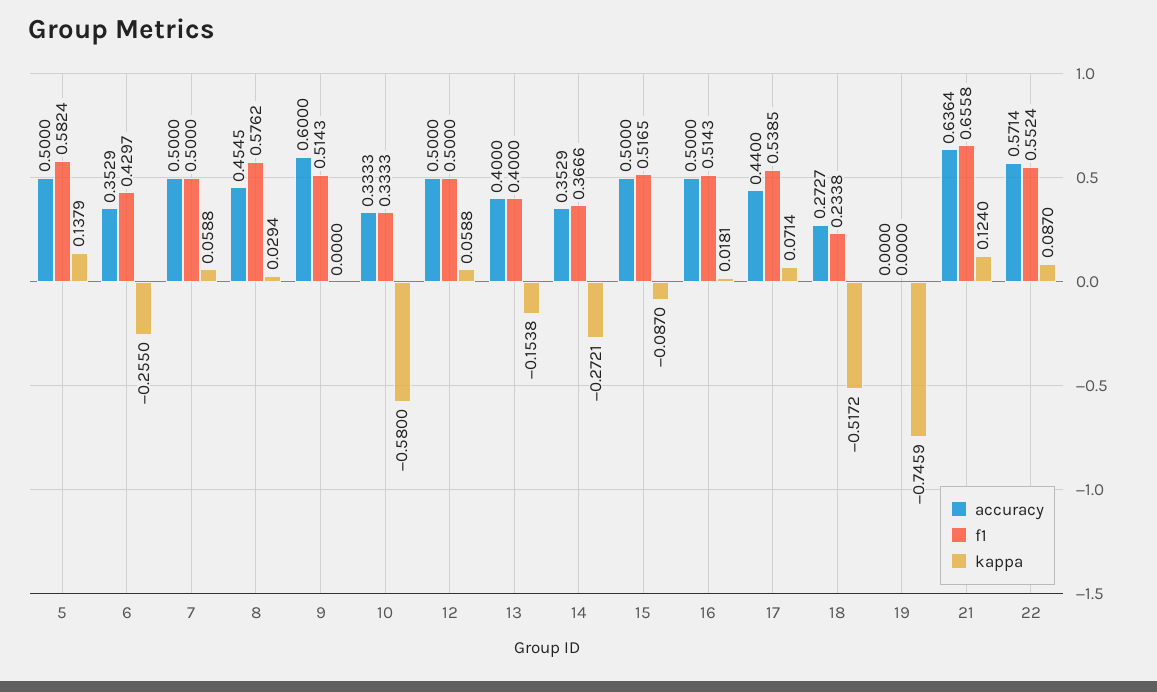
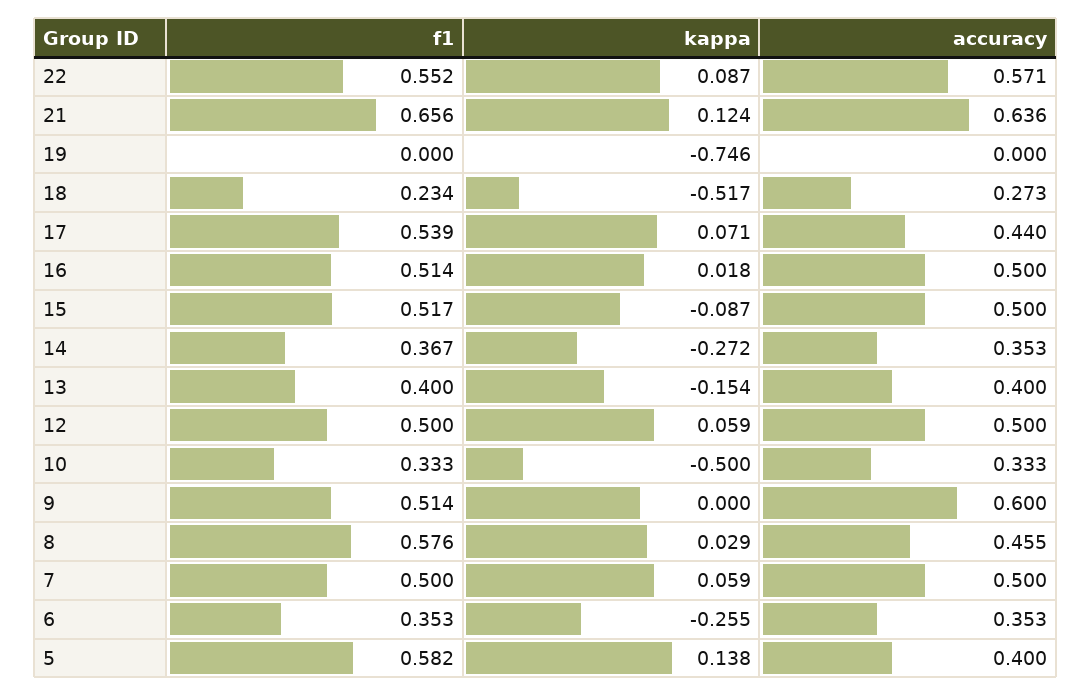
  {
    "accuracy": {
-     "5": 0.5,
+     "5": 0.4,
      "6": 0.3529,
      "7": 0.5,
      "8": 0.4545,
      "9": 0.6,
      "10": 0.3333,
      "12": 0.5,
      "13": 0.4,
      "14": 0.3529,
      "15": 0.5,
      "16": 0.5,
      "17": 0.44,
      "18": 0.2727,
      "19": 0,
      "21": 0.6364,
      "22": 0.5714
    },
    "f1": {
      "5": 0.5824,
-     "6": 0.4297,
+     "6": 0.353,
      "7": 0.5,
      "8": 0.5762,
      "9": 0.5143,
      "10": 0.3333,
      "12": 0.5,
      "13": 0.4,
      "14": 0.3666,
      "15": 0.5165,
      "16": 0.5143,
      "17": 0.5385,
      "18": 0.2338,
      "19": 0,
      "21": 0.6558,
      "22": 0.5524
    },
    "kappa": {
      "5": 0.1379,
      "6": -0.255,
      "7": 0.0588,
      "8": 0.0294,
      "9": 0,
-     "10": -0.58,
+     "10": -0.5,
      "12": 0.0588,
      "13": -0.1538,
      "14": -0.2721,
      "15": -0.087,
      "16": 0.0181,
      "17": 0.0714,
      "18": -0.5172,
      "19": -0.7459,
      "21": 0.124,
      "22": 0.087
    }
  }

